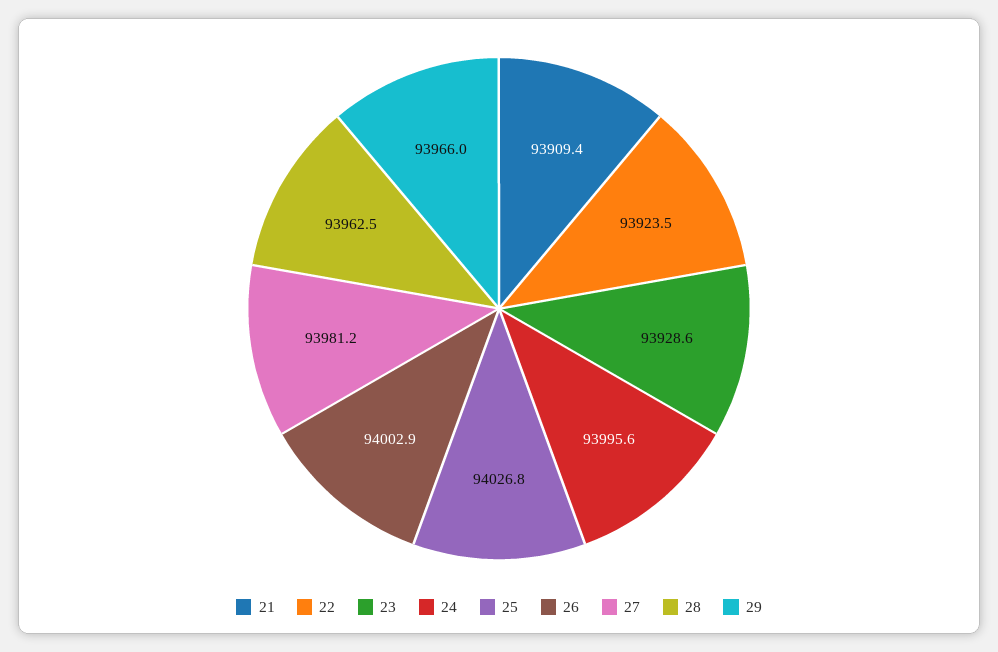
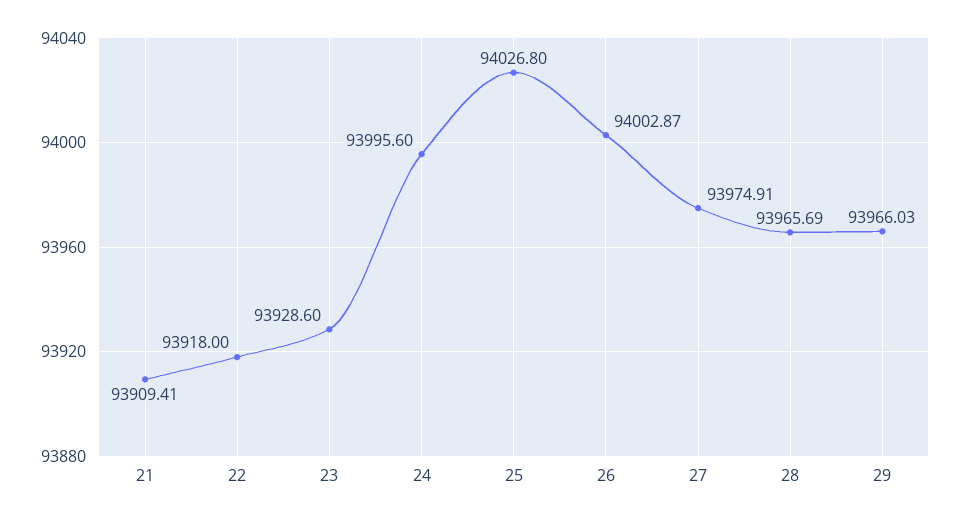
  {
    "21": 93909.41,
-   "22": 93923.5,
+   "22": 93918,
    "23": 93928.6,
    "24": 93995.6,
    "25": 94026.8,
    "26": 94002.87,
-   "27": 93981.2,
+   "27": 93974.91,
-   "28": 93962.5,
+   "28": 93965.69,
    "29": 93966.03
  }

